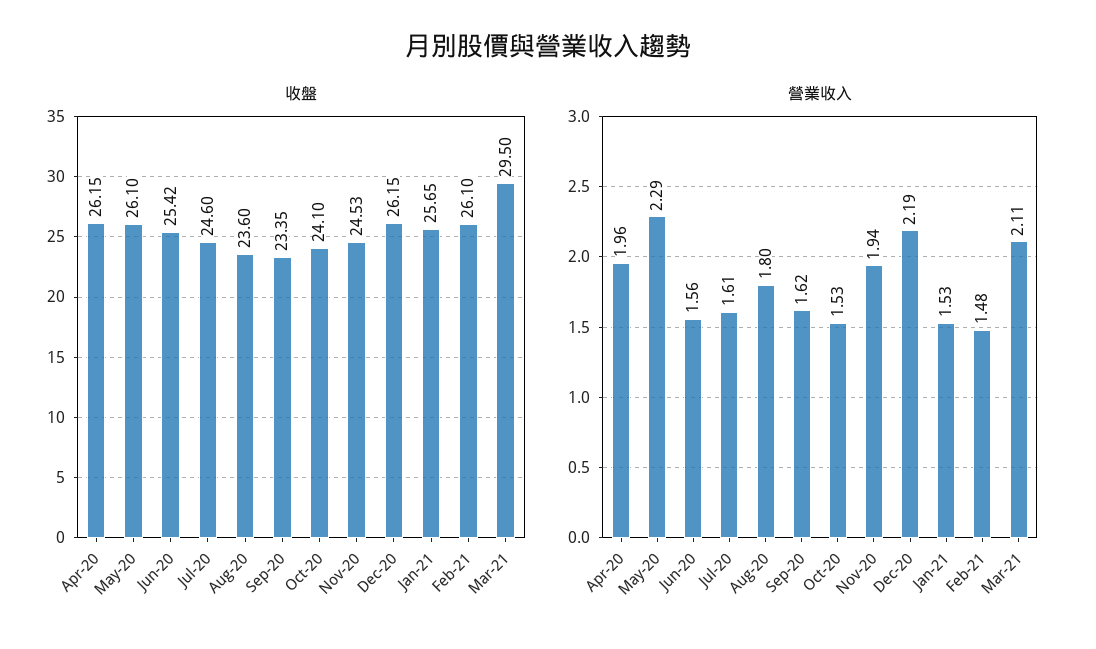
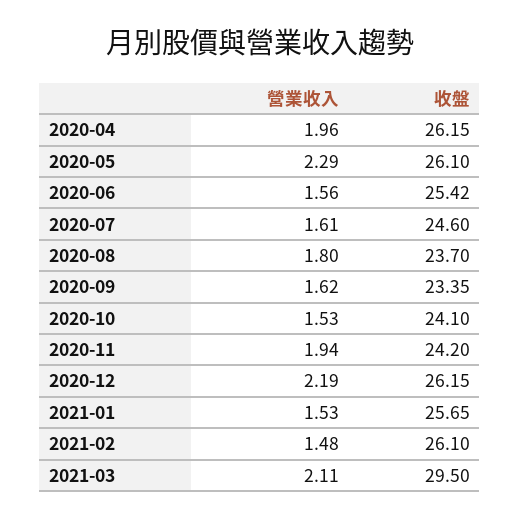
  {
    "收盤": {
      "Apr-20": 26.15,
      "May-20": 26.1,
      "Jun-20": 25.42,
      "Jul-20": 24.6,
-     "Aug-20": 23.6,
+     "Aug-20": 23.7,
      "Sep-20": 23.35,
      "Oct-20": 24.1,
-     "Nov-20": 24.53,
+     "Nov-20": 24.2,
      "Dec-20": 26.15,
      "Jan-21": 25.65,
      "Feb-21": 26.1,
      "Mar-21": 29.5
    },
    "營業收入": {
      "Apr-20": 1.96,
      "May-20": 2.29,
      "Jun-20": 1.56,
      "Jul-20": 1.61,
      "Aug-20": 1.8,
      "Sep-20": 1.62,
      "Oct-20": 1.53,
      "Nov-20": 1.94,
      "Dec-20": 2.19,
      "Jan-21": 1.53,
      "Feb-21": 1.48,
      "Mar-21": 2.11
    }
  }

